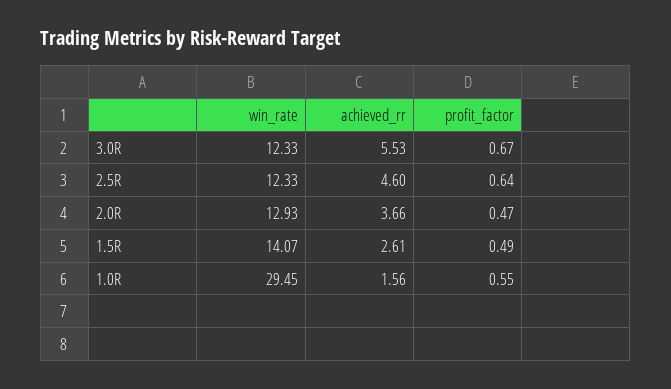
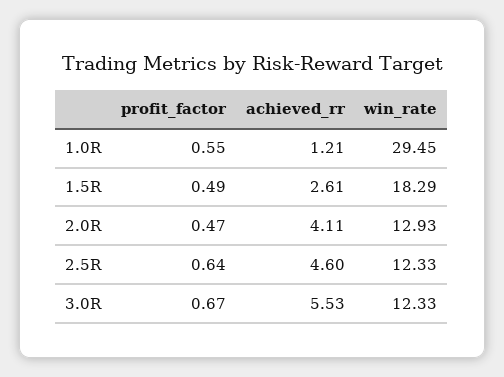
  {
    "win_rate": {
      "3.0R": 12.33,
      "2.5R": 12.33,
      "2.0R": 12.93,
-     "1.5R": 14.07,
+     "1.5R": 18.29,
      "1.0R": 29.45
    },
    "achieved_rr": {
      "3.0R": 5.53,
      "2.5R": 4.6,
-     "2.0R": 3.66,
+     "2.0R": 4.11,
      "1.5R": 2.61,
-     "1.0R": 1.56
+     "1.0R": 1.21
    },
    "profit_factor": {
      "3.0R": 0.67,
      "2.5R": 0.64,
      "2.0R": 0.47,
      "1.5R": 0.49,
      "1.0R": 0.55
    }
  }

